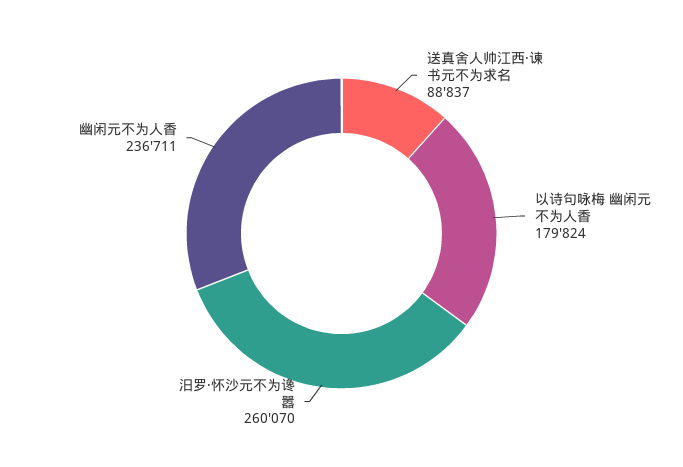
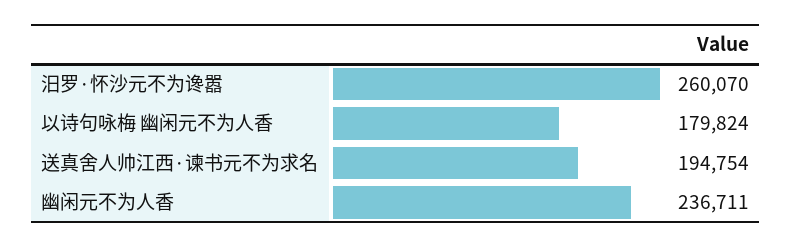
  {
-   "送真舍人帅江西·谏书元不为求名": 88837,
+   "送真舍人帅江西·谏书元不为求名": 194754,
    "以诗句咏梅 幽闲元不为人香": 179824,
    "汨罗·怀沙元不为谗嚣": 260070,
    "幽闲元不为人香": 236711
  }

